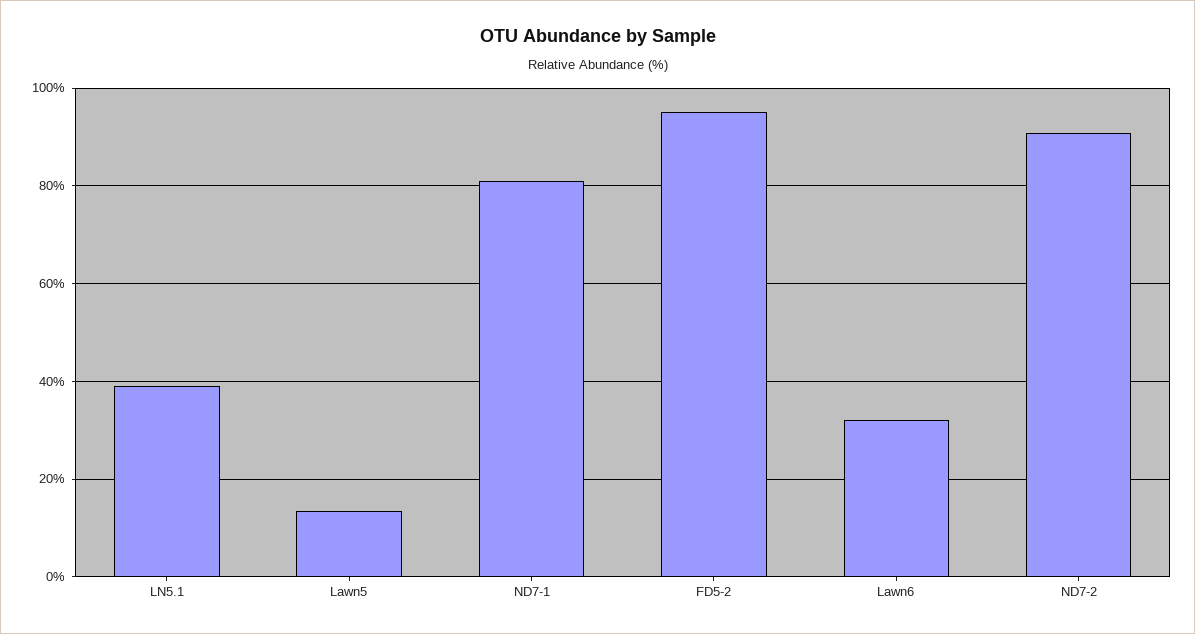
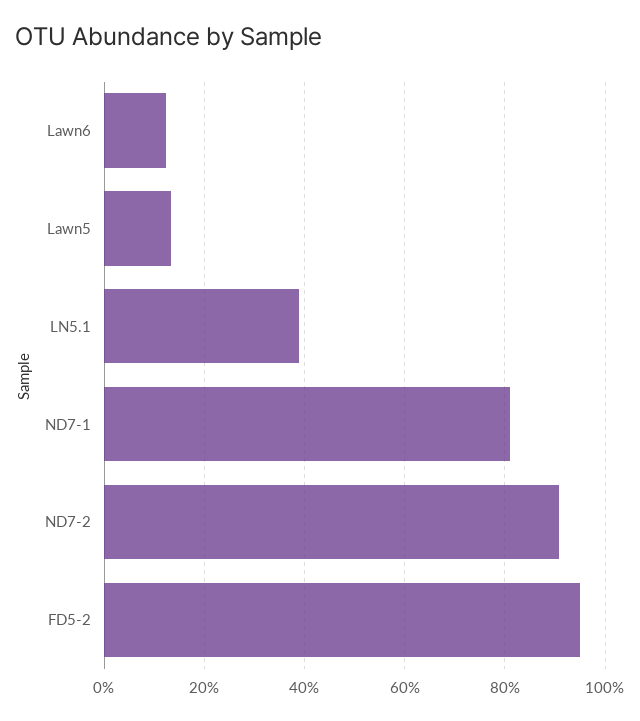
  {
    "LN5.1": 38,
    "Lawn5": 14,
    "ND7-1": 82,
    "FD5-2": 96,
-   "Lawn6": 32,
+   "Lawn6": 12,
    "ND7-2": 90
  }

